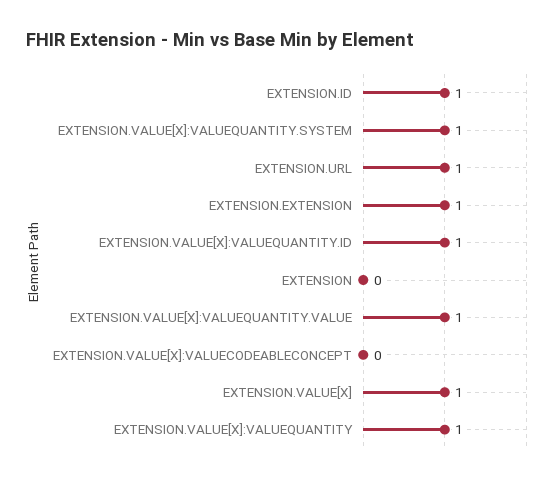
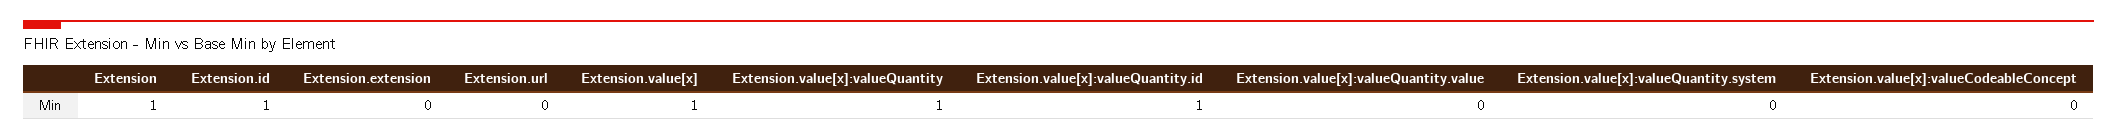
  {
    "EXTENSION.ID": 1,
-   "EXTENSION.VALUE[X]:VALUEQUANTITY.SYSTEM": 1,
+   "EXTENSION.VALUE[X]:VALUEQUANTITY.SYSTEM": 0,
-   "EXTENSION.URL": 1,
+   "EXTENSION.URL": 0,
-   "EXTENSION.EXTENSION": 1,
+   "EXTENSION.EXTENSION": 0,
    "EXTENSION.VALUE[X]:VALUEQUANTITY.ID": 1,
-   "EXTENSION": 0,
+   "EXTENSION": 1,
-   "EXTENSION.VALUE[X]:VALUEQUANTITY.VALUE": 1,
+   "EXTENSION.VALUE[X]:VALUEQUANTITY.VALUE": 0,
    "EXTENSION.VALUE[X]:VALUECODEABLECONCEPT": 0,
    "EXTENSION.VALUE[X]": 1,
    "EXTENSION.VALUE[X]:VALUEQUANTITY": 1
  }

